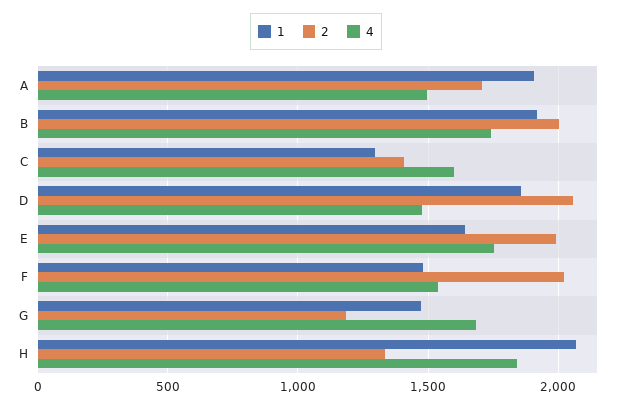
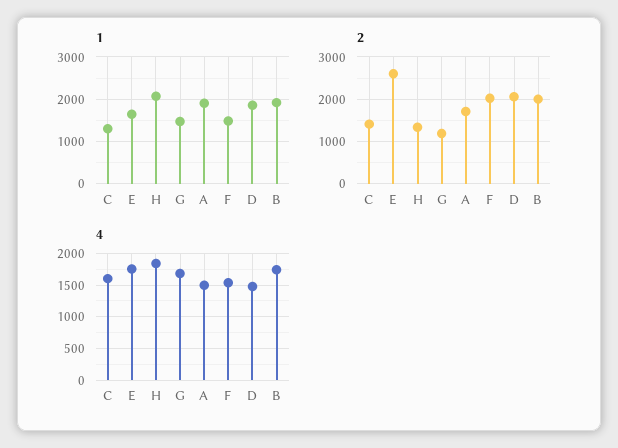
  {
    "1": {
      "A": 1900,
      "B": 1900,
      "C": 1300,
      "D": 1850,
      "E": 1650,
      "F": 1500,
      "G": 1450,
      "H": 2050
    },
    "2": {
      "A": 1700,
      "B": 2000,
      "C": 1400,
      "D": 2050,
-     "E": 2000,
+     "E": 2600,
      "F": 2000,
      "G": 1200,
      "H": 1350
    },
    "4": {
      "A": 1500,
      "B": 1750,
      "C": 1600,
      "D": 1500,
      "E": 1750,
      "F": 1550,
      "G": 1700,
      "H": 1850
    }
  }

